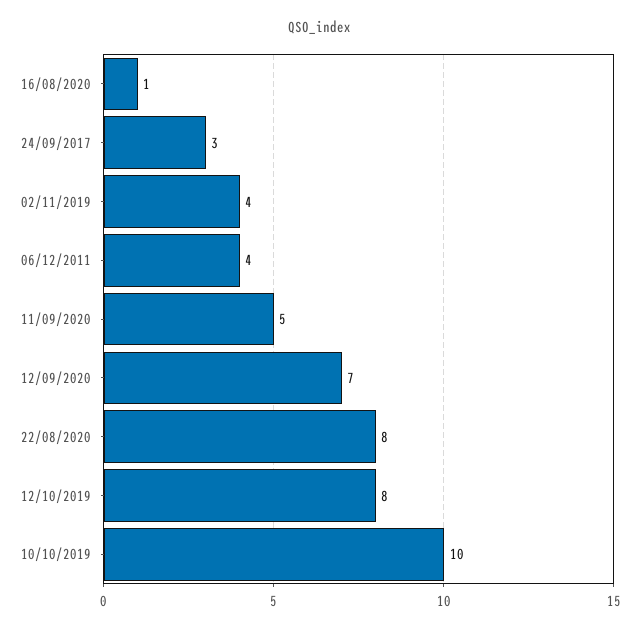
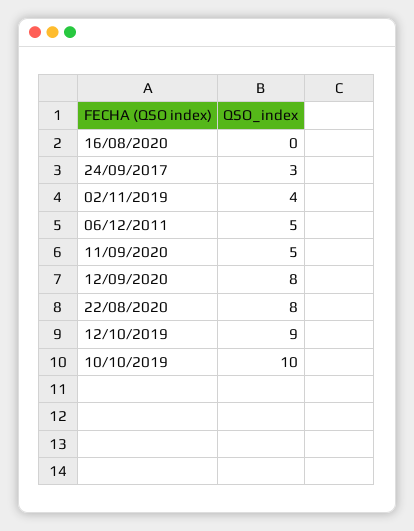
  {
-   "16/08/2020": 1,
+   "16/08/2020": 0,
    "24/09/2017": 3,
    "02/11/2019": 4,
-   "06/12/2011": 4,
+   "06/12/2011": 5,
    "11/09/2020": 5,
-   "12/09/2020": 7,
+   "12/09/2020": 8,
    "22/08/2020": 8,
-   "12/10/2019": 8,
+   "12/10/2019": 9,
    "10/10/2019": 10
  }

